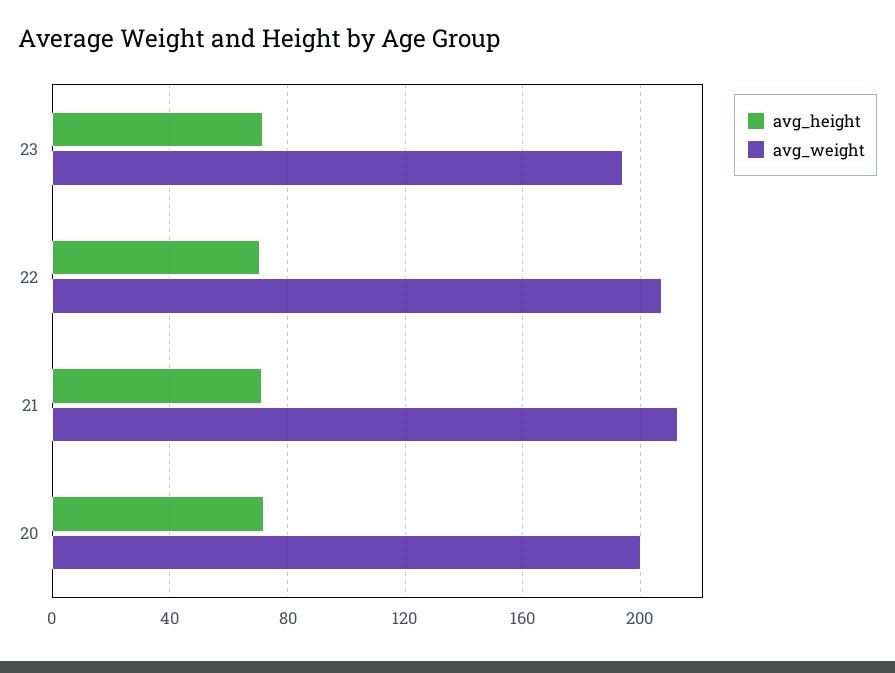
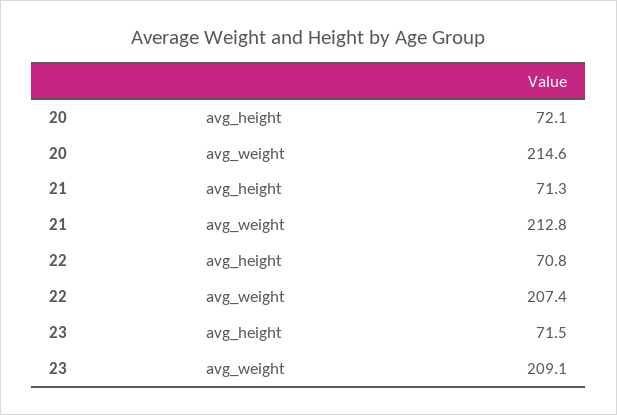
  {
    "avg_height": {
      "23": 71.5,
      "22": 70.8,
      "21": 71.3,
      "20": 72.1
    },
    "avg_weight": {
-     "23": 195,
+     "23": 209.1,
      "22": 207.4,
      "21": 212.8,
-     "20": 200
+     "20": 214.6
    }
  }

